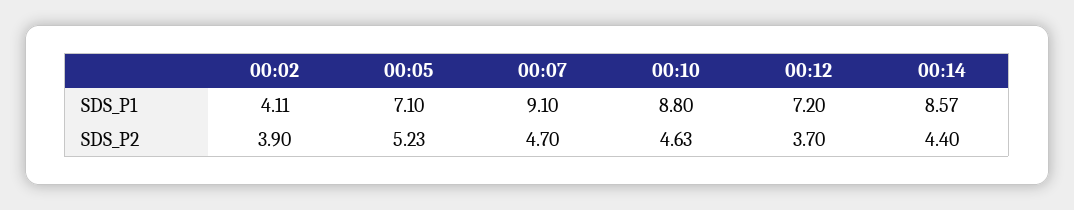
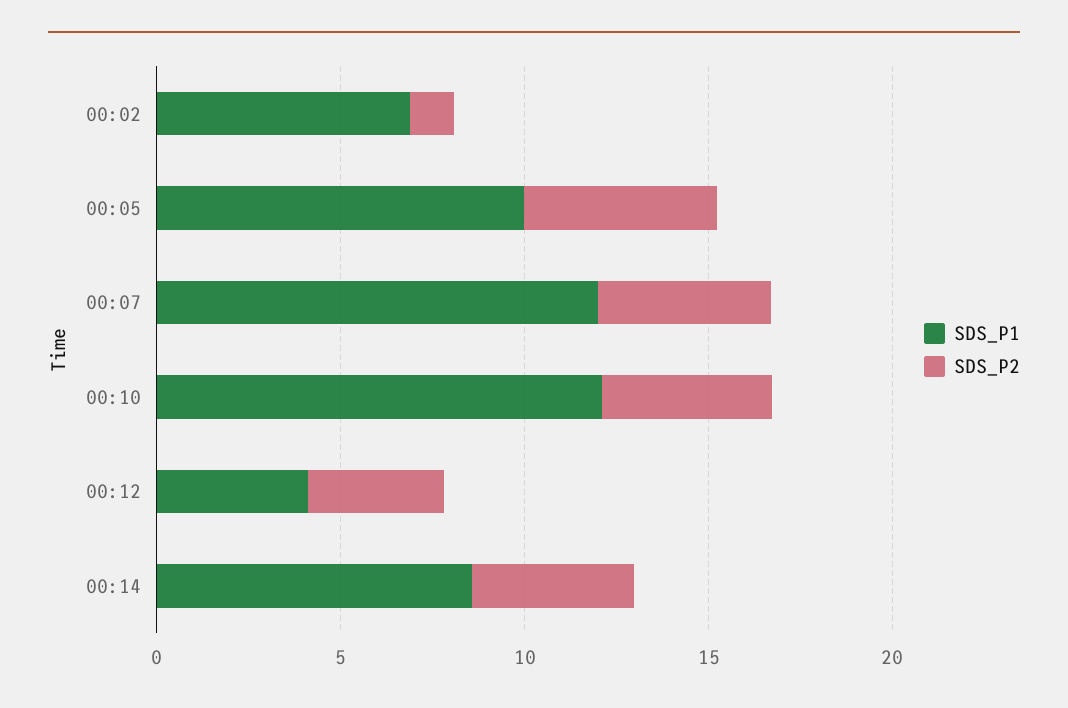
  {
    "SDS_P1": {
-     "00:02": 4.11,
+     "00:02": 7,
-     "00:05": 7.1,
+     "00:05": 10,
-     "00:07": 9.1,
+     "00:07": 12,
-     "00:10": 8.8,
+     "00:10": 12,
-     "00:12": 7.2,
+     "00:12": 4,
      "00:14": 8.57
    },
    "SDS_P2": {
-     "00:02": 3.9,
+     "00:02": 1,
      "00:05": 5.23,
      "00:07": 4.7,
      "00:10": 4.63,
      "00:12": 3.7,
      "00:14": 4.4
    }
  }

